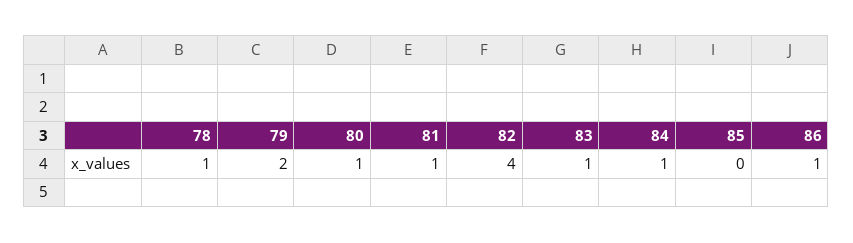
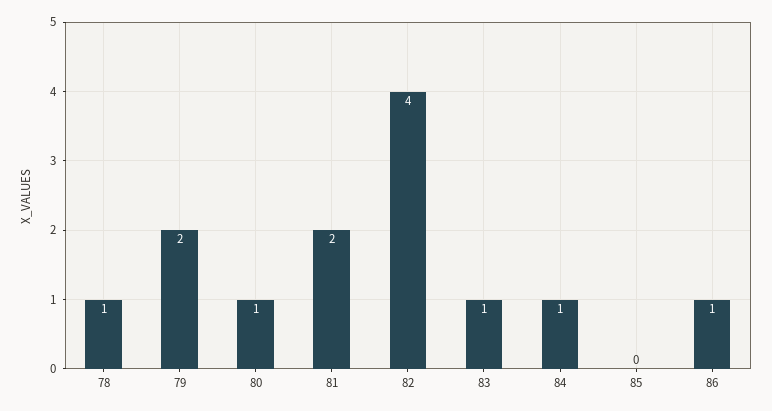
  {
    "78": 1,
    "79": 2,
    "80": 1,
-   "81": 1,
+   "81": 2,
    "82": 4,
    "83": 1,
    "84": 1,
    "85": 0,
    "86": 1
  }

